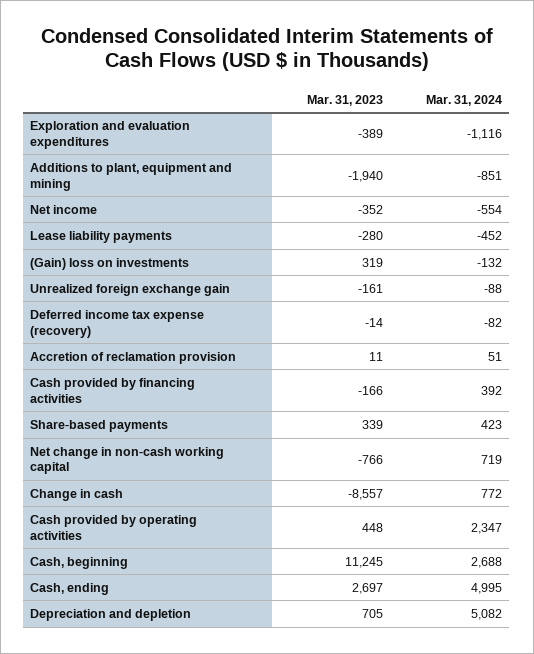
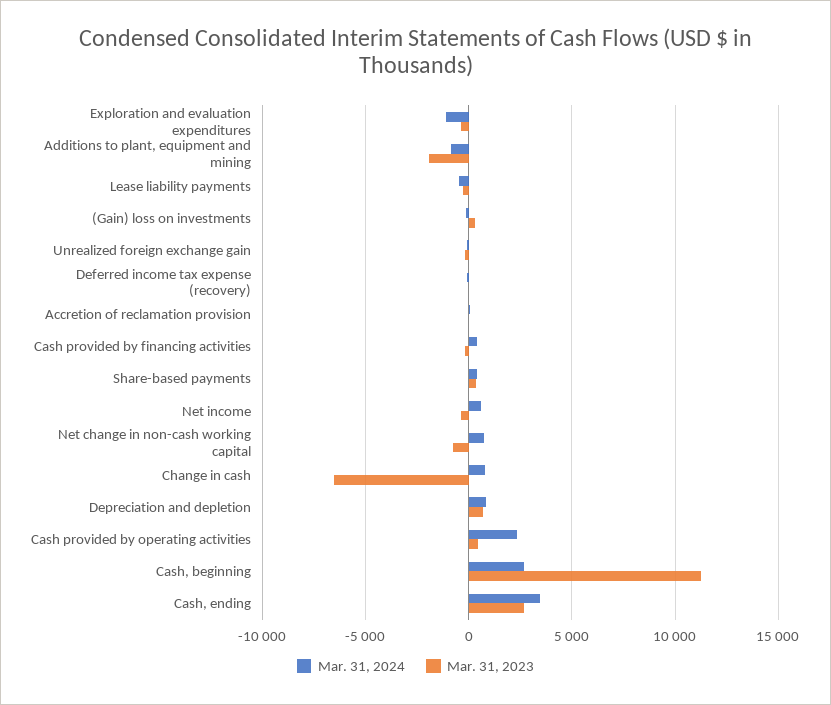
  {
    "Mar. 31, 2023": {
      "Exploration and evaluation expenditures": -389,
      "Additions to plant, equipment and mining": -1940,
      "Net income": -352,
      "Lease liability payments": -280,
      "(Gain) loss on investments": 319,
      "Unrealized foreign exchange gain": -161,
      "Deferred income tax expense (recovery)": -14,
      "Accretion of reclamation provision": 11,
      "Cash provided by financing activities": -166,
      "Share-based payments": 339,
      "Net change in non-cash working capital": -766,
-     "Change in cash": -8557,
+     "Change in cash": -6500,
      "Cash provided by operating activities": 448,
      "Cash, beginning": 11245,
      "Cash, ending": 2697,
      "Depreciation and depletion": 705
    },
    "Mar. 31, 2024": {
      "Exploration and evaluation expenditures": -1116,
      "Additions to plant, equipment and mining": -851,
-     "Net income": -554,
+     "Net income": 500,
      "Lease liability payments": -452,
      "(Gain) loss on investments": -132,
      "Unrealized foreign exchange gain": -88,
      "Deferred income tax expense (recovery)": -82,
      "Accretion of reclamation provision": 51,
      "Cash provided by financing activities": 392,
      "Share-based payments": 423,
      "Net change in non-cash working capital": 719,
      "Change in cash": 772,
      "Cash provided by operating activities": 2347,
      "Cash, beginning": 2688,
-     "Cash, ending": 4995,
+     "Cash, ending": 3500,
-     "Depreciation and depletion": 5082
+     "Depreciation and depletion": 1000
    }
  }

